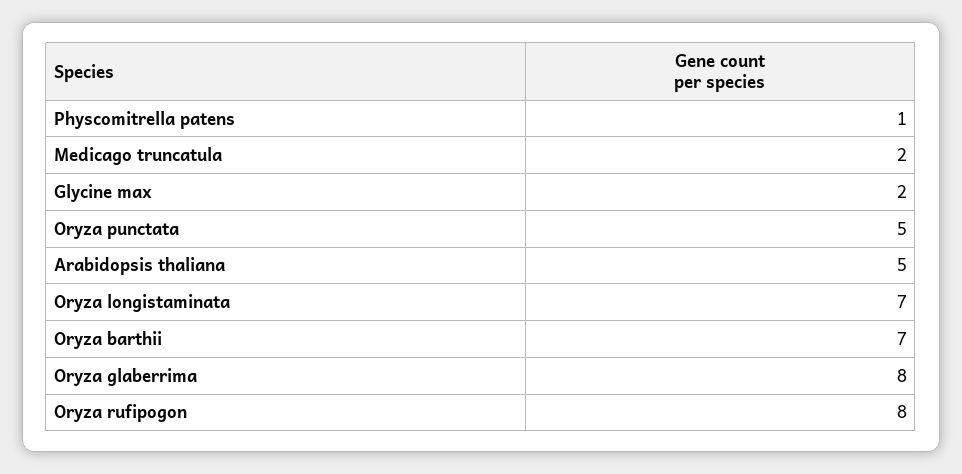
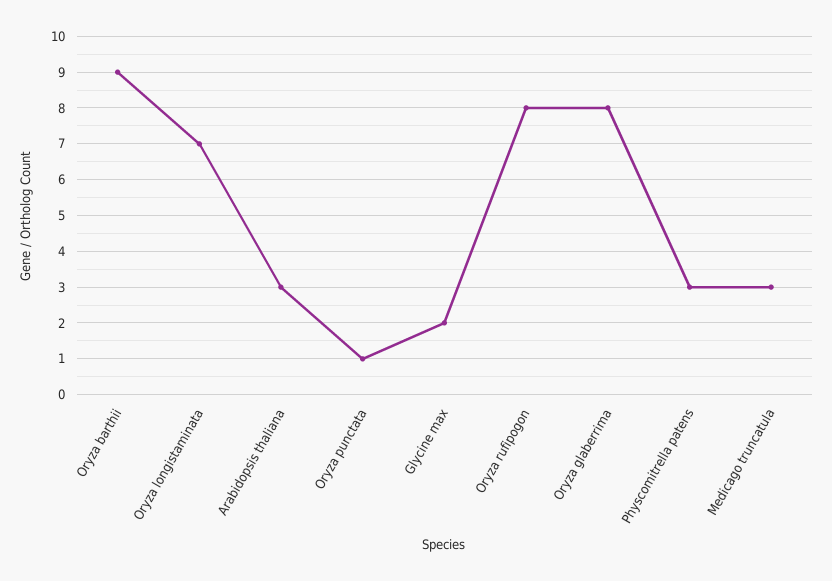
  {
-   "Physcomitrella patens": 1,
+   "Physcomitrella patens": 3,
-   "Medicago truncatula": 2,
+   "Medicago truncatula": 3,
    "Glycine max": 2,
-   "Oryza punctata": 5,
+   "Oryza punctata": 1,
-   "Arabidopsis thaliana": 5,
+   "Arabidopsis thaliana": 3,
    "Oryza longistaminata": 7,
-   "Oryza barthii": 7,
+   "Oryza barthii": 9,
    "Oryza glaberrima": 8,
    "Oryza rufipogon": 8
  }

